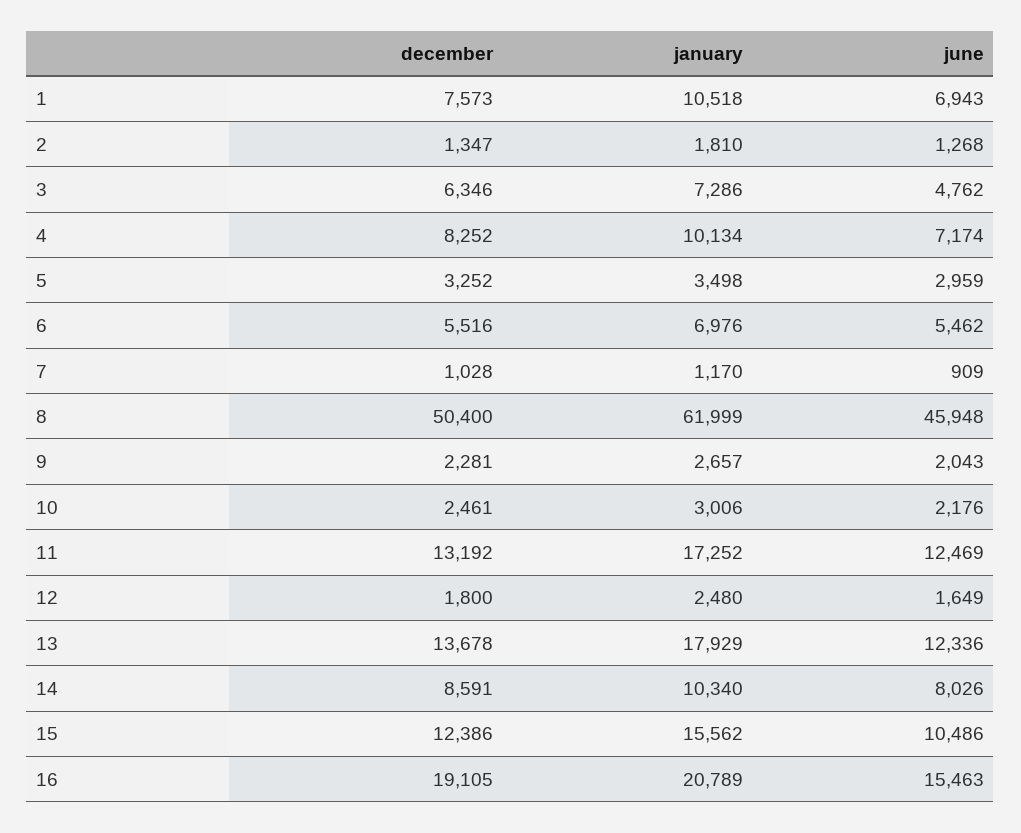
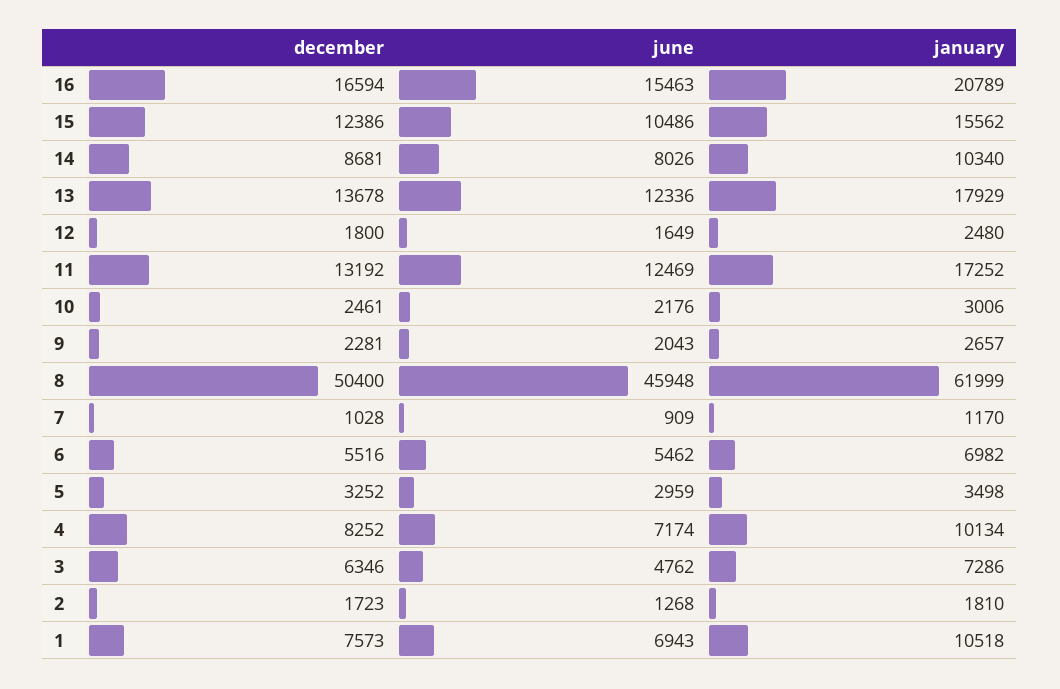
  {
    "december": {
      "1": 7573,
-     "2": 1347,
+     "2": 1723,
      "3": 6346,
      "4": 8252,
      "5": 3252,
      "6": 5516,
      "7": 1028,
      "8": 50400,
      "9": 2281,
      "10": 2461,
      "11": 13192,
      "12": 1800,
      "13": 13678,
-     "14": 8591,
+     "14": 8681,
      "15": 12386,
-     "16": 19105
+     "16": 16594
    },
    "january": {
      "1": 10518,
      "2": 1810,
      "3": 7286,
      "4": 10134,
      "5": 3498,
-     "6": 6976,
+     "6": 6982,
      "7": 1170,
      "8": 61999,
      "9": 2657,
      "10": 3006,
      "11": 17252,
      "12": 2480,
      "13": 17929,
      "14": 10340,
      "15": 15562,
      "16": 20789
    },
    "june": {
      "1": 6943,
      "2": 1268,
      "3": 4762,
      "4": 7174,
      "5": 2959,
      "6": 5462,
      "7": 909,
      "8": 45948,
      "9": 2043,
      "10": 2176,
      "11": 12469,
      "12": 1649,
      "13": 12336,
      "14": 8026,
      "15": 10486,
      "16": 15463
    }
  }

